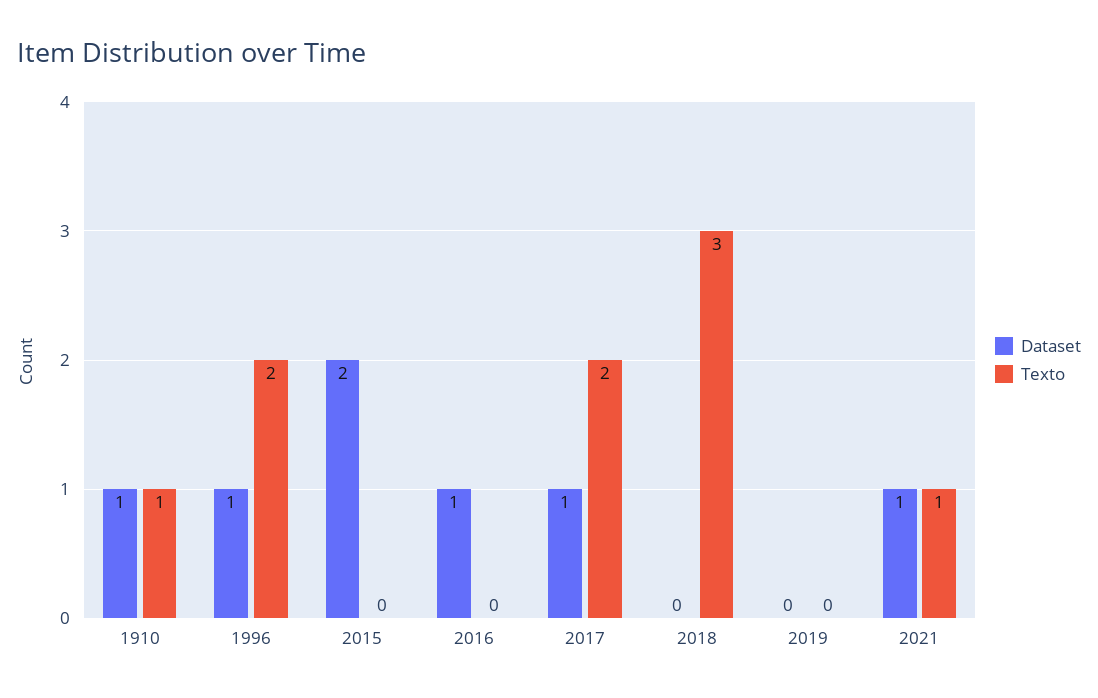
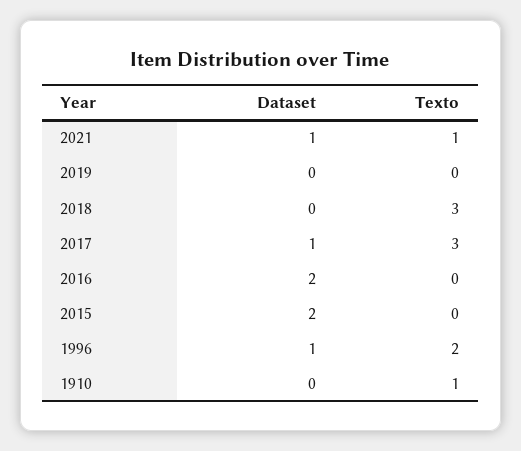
  {
    "Dataset": {
-     "1910": 1,
+     "1910": 0,
      "1996": 1,
      "2015": 2,
-     "2016": 1,
+     "2016": 2,
      "2017": 1,
      "2018": 0,
      "2019": 0,
      "2021": 1
    },
    "Texto": {
      "1910": 1,
      "1996": 2,
      "2015": 0,
      "2016": 0,
-     "2017": 2,
+     "2017": 3,
      "2018": 3,
      "2019": 0,
      "2021": 1
    }
  }

